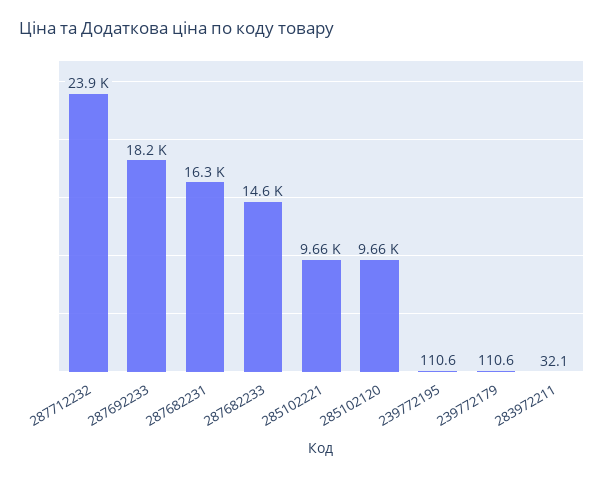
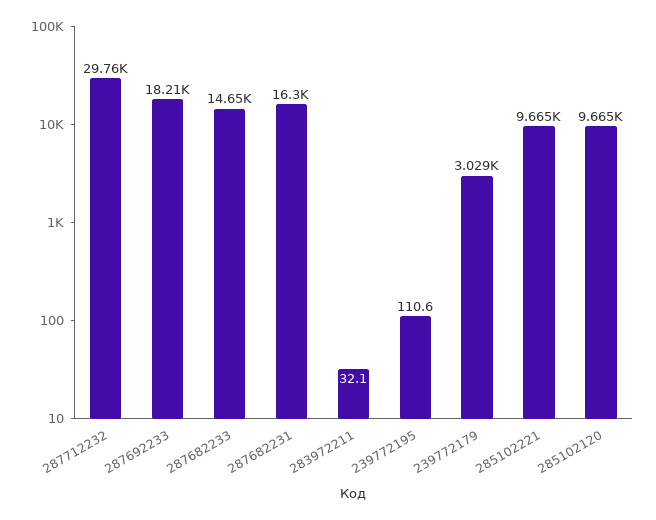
  {
-   "287712232": 23900,
+   "287712232": 29760,
    "287692233": 18210,
    "287682231": 16300,
    "287682233": 14650,
    "285102221": 9665,
    "285102120": 9665,
    "239772195": 110.6,
-   "239772179": 110.6,
+   "239772179": 3029,
    "283972211": 32.1
  }

